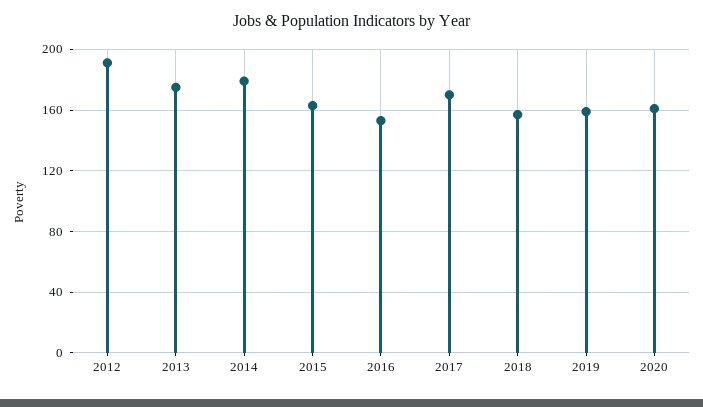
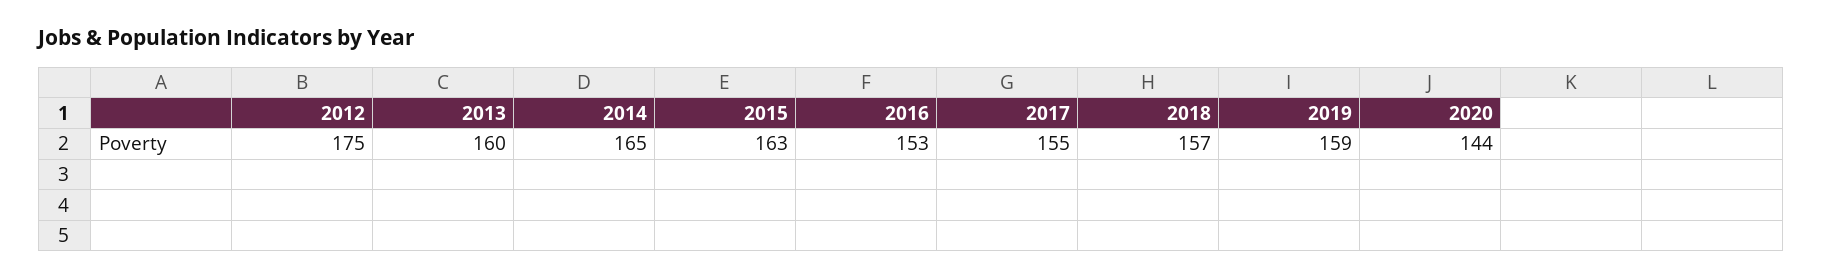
  {
-   "2012": 190,
+   "2012": 175,
-   "2013": 175,
+   "2013": 160,
-   "2014": 180,
+   "2014": 165,
    "2015": 163,
    "2016": 153,
-   "2017": 170,
+   "2017": 155,
    "2018": 157,
    "2019": 159,
-   "2020": 160
+   "2020": 144
  }

